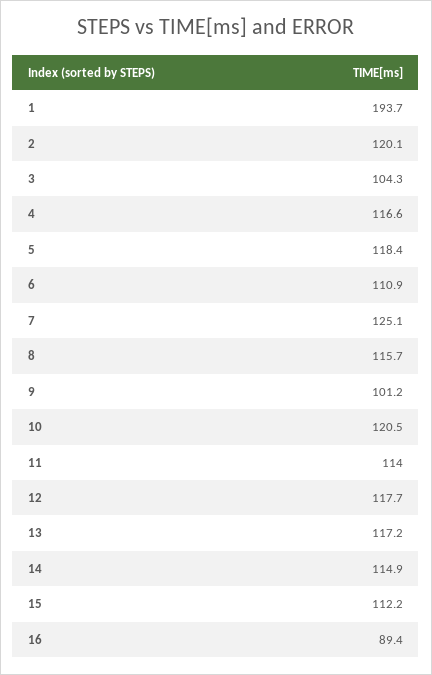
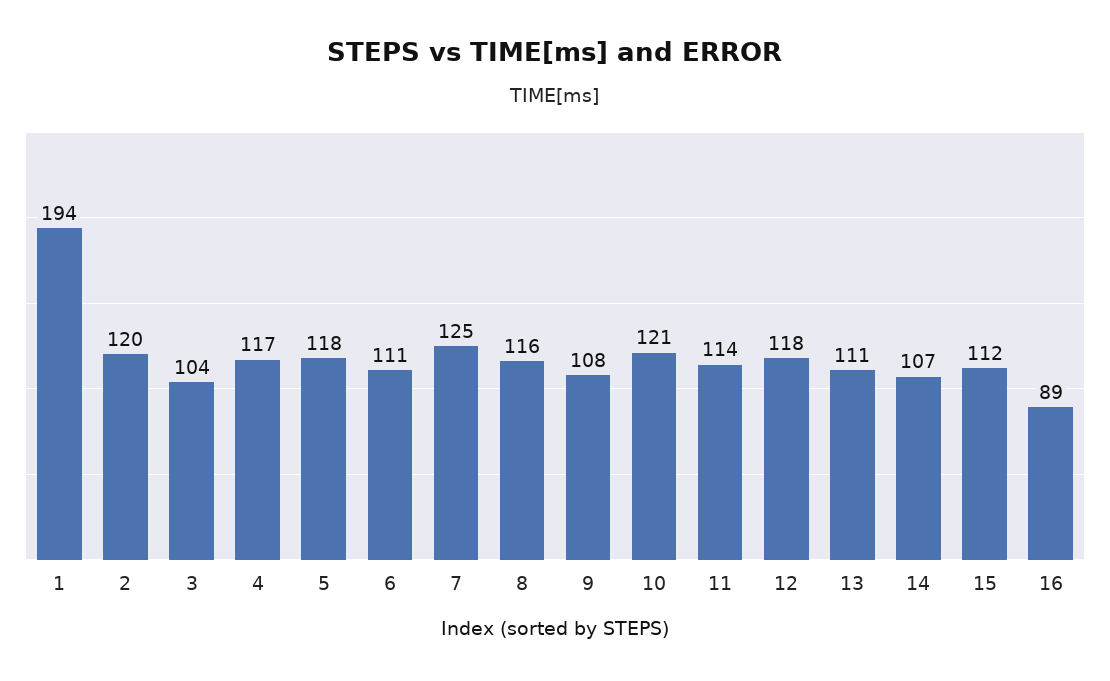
  {
    "1": 193.7,
    "2": 120.1,
    "3": 104.3,
    "4": 116.6,
    "5": 118.4,
    "6": 110.9,
    "7": 125.1,
    "8": 115.7,
-   "9": 101.2,
+   "9": 108,
    "10": 120.5,
    "11": 114,
    "12": 117.7,
-   "13": 117.2,
+   "13": 111,
-   "14": 114.9,
+   "14": 107,
    "15": 112.2,
    "16": 89.4
  }

